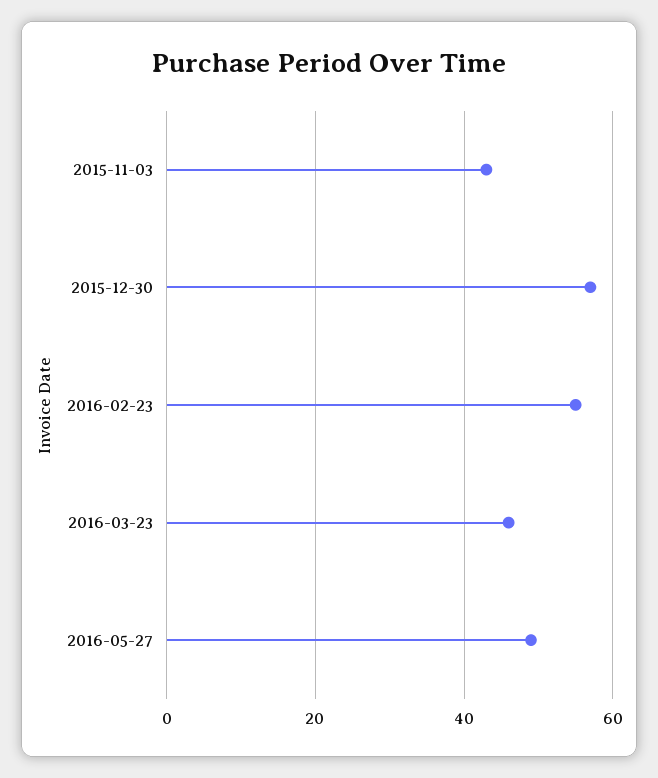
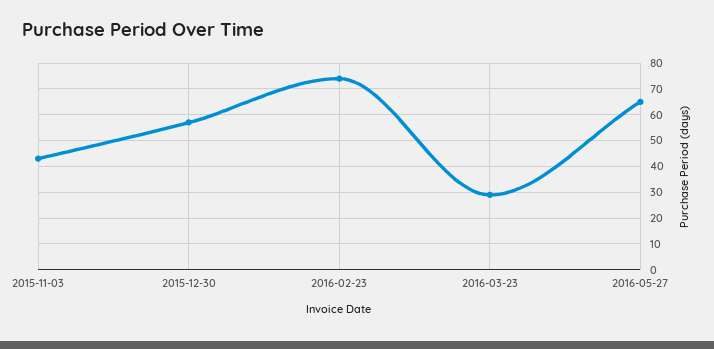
  {
    "2015-11-03": 45,
    "2015-12-30": 55,
-   "2016-02-23": 55,
+   "2016-02-23": 75,
-   "2016-03-23": 45,
+   "2016-03-23": 30,
-   "2016-05-27": 50
+   "2016-05-27": 65
  }

